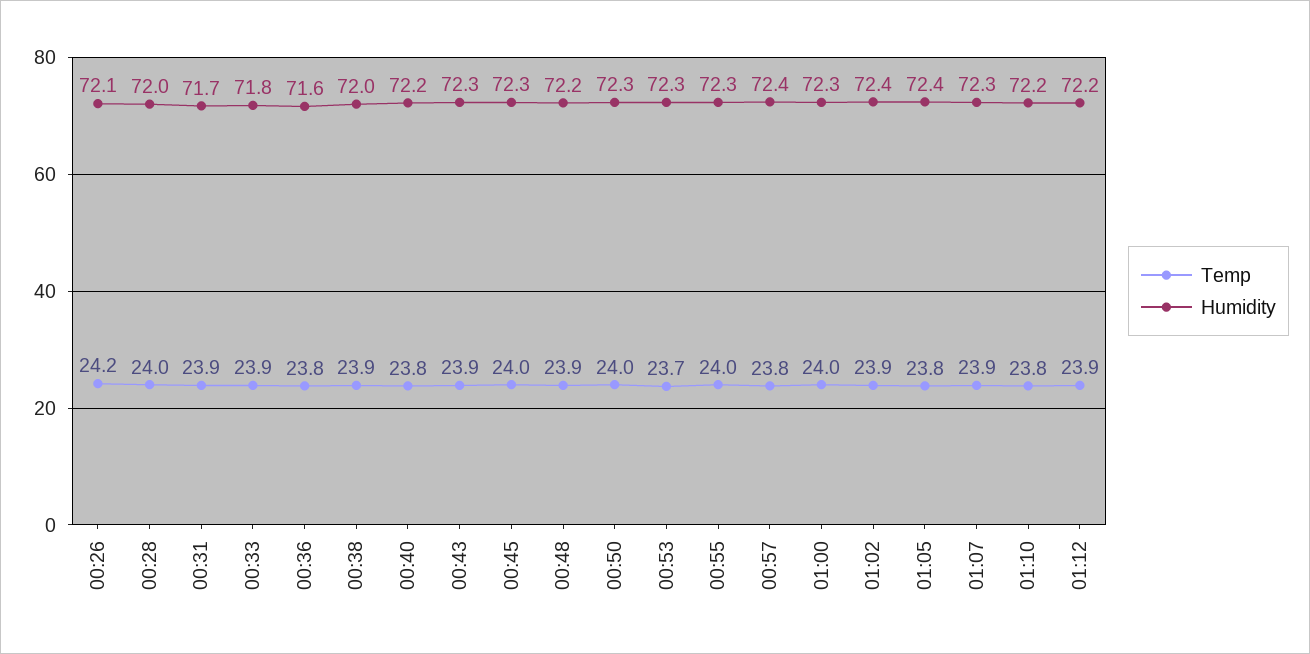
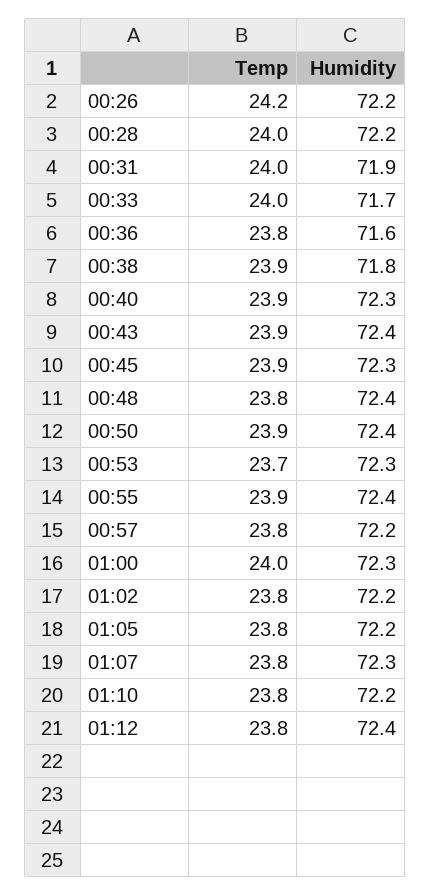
  {
    "Temp": {
      "00:26": 24.2,
      "00:28": 24,
-     "00:31": 23.9,
+     "00:31": 24,
-     "00:33": 23.9,
+     "00:33": 24,
      "00:36": 23.8,
      "00:38": 23.9,
-     "00:40": 23.8,
+     "00:40": 23.9,
      "00:43": 23.9,
-     "00:45": 24,
+     "00:45": 23.9,
-     "00:48": 23.9,
+     "00:48": 23.8,
-     "00:50": 24,
+     "00:50": 23.9,
      "00:53": 23.7,
-     "00:55": 24,
+     "00:55": 23.9,
      "00:57": 23.8,
      "01:00": 24,
-     "01:02": 23.9,
+     "01:02": 23.8,
      "01:05": 23.8,
-     "01:07": 23.9,
+     "01:07": 23.8,
      "01:10": 23.8,
-     "01:12": 23.9
+     "01:12": 23.8
    },
    "Humidity": {
-     "00:26": 72.1,
+     "00:26": 72.2,
-     "00:28": 72,
+     "00:28": 72.2,
-     "00:31": 71.7,
+     "00:31": 71.9,
-     "00:33": 71.8,
+     "00:33": 71.7,
      "00:36": 71.6,
-     "00:38": 72,
+     "00:38": 71.8,
-     "00:40": 72.2,
+     "00:40": 72.3,
-     "00:43": 72.3,
+     "00:43": 72.4,
      "00:45": 72.3,
-     "00:48": 72.2,
+     "00:48": 72.4,
-     "00:50": 72.3,
+     "00:50": 72.4,
      "00:53": 72.3,
-     "00:55": 72.3,
+     "00:55": 72.4,
-     "00:57": 72.4,
+     "00:57": 72.2,
      "01:00": 72.3,
-     "01:02": 72.4,
+     "01:02": 72.2,
-     "01:05": 72.4,
+     "01:05": 72.2,
      "01:07": 72.3,
      "01:10": 72.2,
-     "01:12": 72.2
+     "01:12": 72.4
    }
  }

